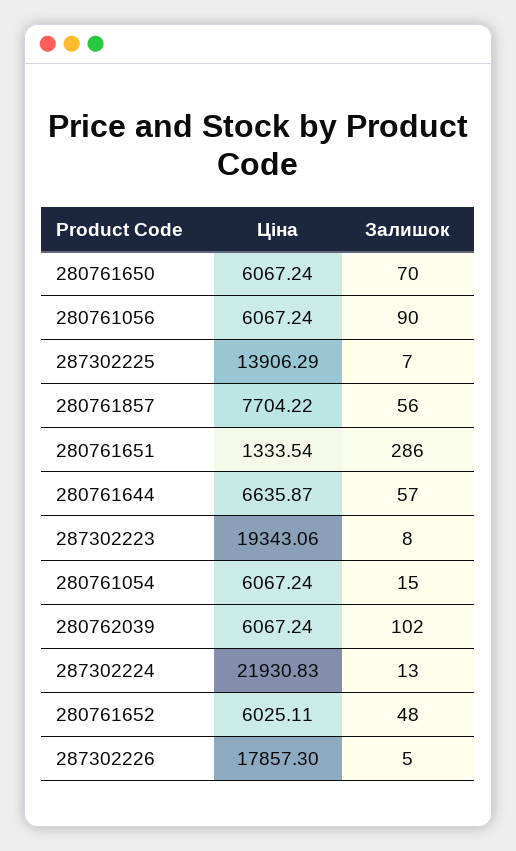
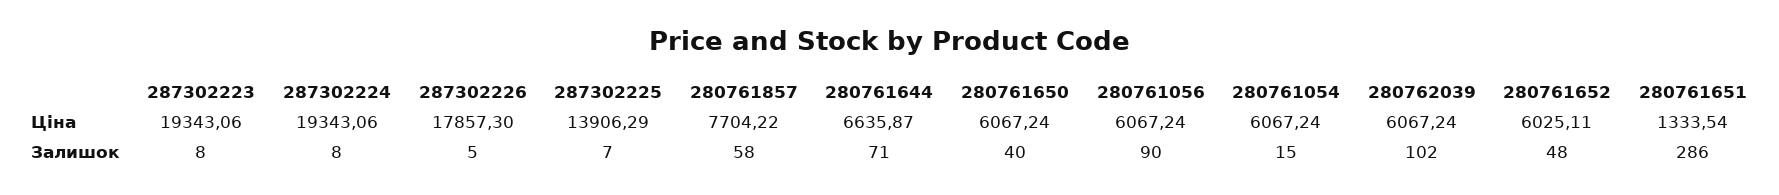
  {
    "Ціна": {
      "280761650": 6067.24,
      "280761056": 6067.24,
      "287302225": 13906.29,
      "280761857": 7704.22,
      "280761651": 1333.54,
      "280761644": 6635.87,
      "287302223": 19343.06,
      "280761054": 6067.24,
      "280762039": 6067.24,
-     "287302224": 21930.83,
+     "287302224": 19343.06,
      "280761652": 6025.11,
      "287302226": 17857.3
    },
    "Залишок": {
-     "280761650": 70,
+     "280761650": 40,
      "280761056": 90,
      "287302225": 7,
-     "280761857": 56,
+     "280761857": 58,
      "280761651": 286,
-     "280761644": 57,
+     "280761644": 71,
      "287302223": 8,
      "280761054": 15,
      "280762039": 102,
-     "287302224": 13,
+     "287302224": 8,
      "280761652": 48,
      "287302226": 5
    }
  }

